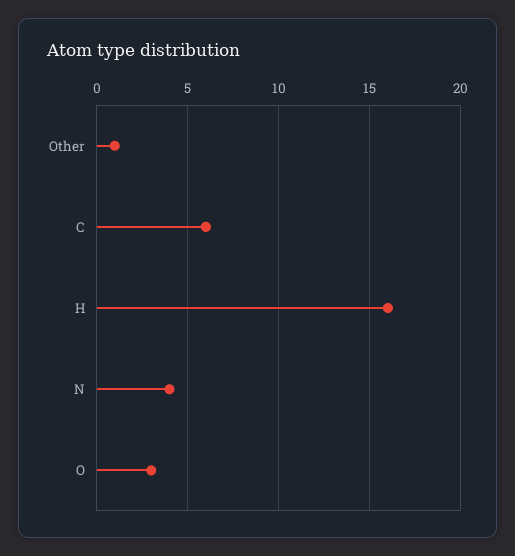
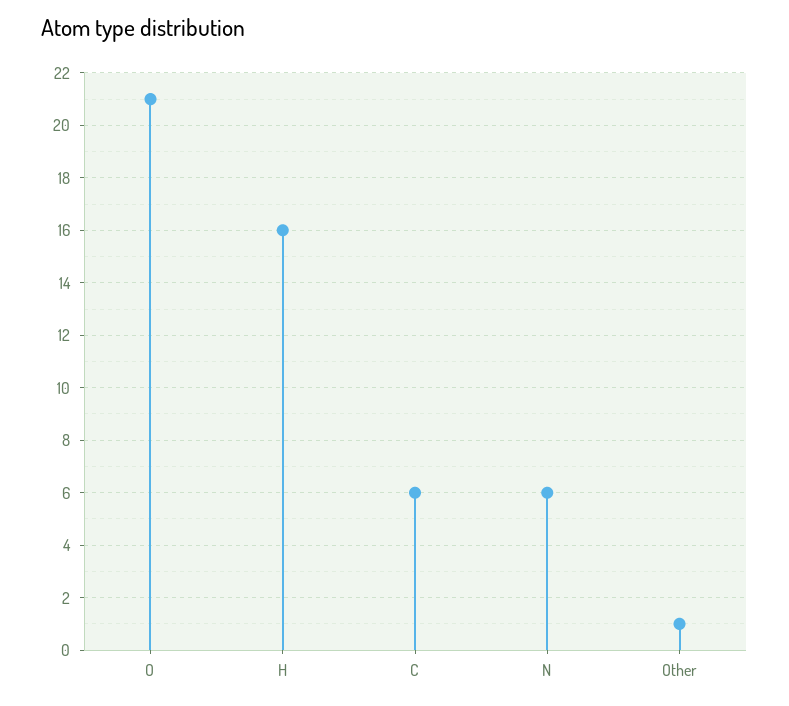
  {
    "Other": 1,
    "C": 6,
    "H": 16,
-   "N": 4,
+   "N": 6,
-   "O": 3
+   "O": 21
  }

